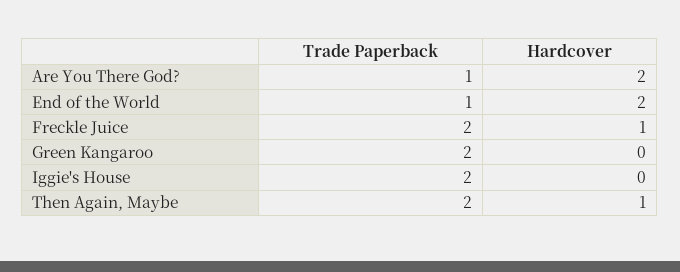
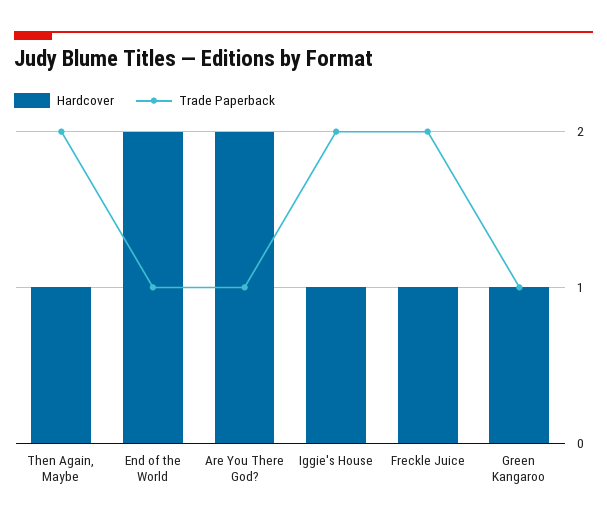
  {
    "Trade Paperback": {
      "Are You There God?": 1,
      "End of the World": 1,
      "Freckle Juice": 2,
-     "Green Kangaroo": 2,
+     "Green Kangaroo": 1,
      "Iggie's House": 2,
      "Then Again, Maybe": 2
    },
    "Hardcover": {
      "Are You There God?": 2,
      "End of the World": 2,
      "Freckle Juice": 1,
-     "Green Kangaroo": 0,
+     "Green Kangaroo": 1,
-     "Iggie's House": 0,
+     "Iggie's House": 1,
      "Then Again, Maybe": 1
    }
  }

